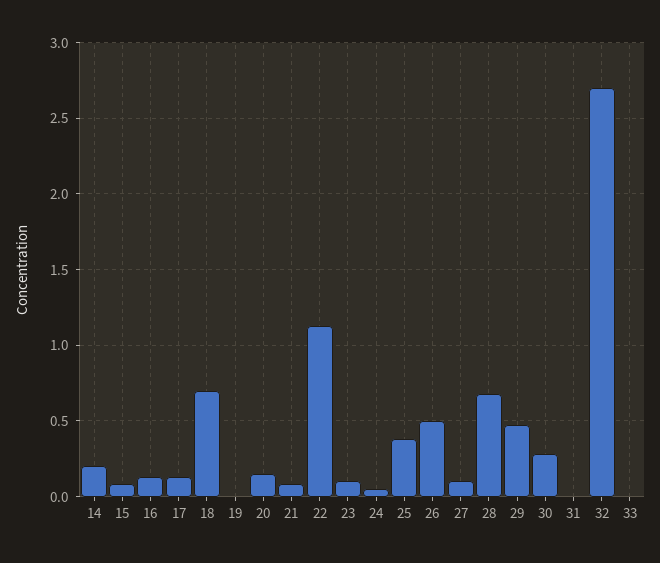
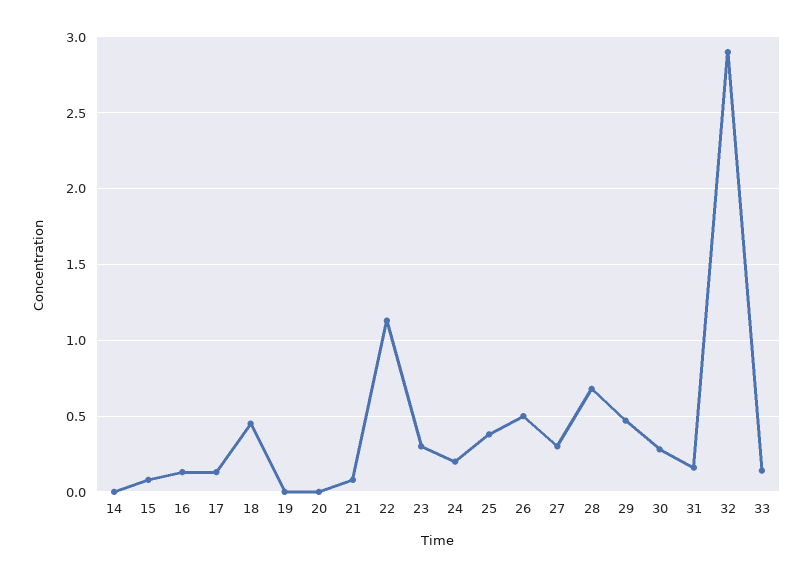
  {
-   "14": 0.2,
+   "14": 0,
    "15": 0.1,
    "16": 0.15,
    "17": 0.15,
-   "18": 0.7,
+   "18": 0.45,
    "19": 0,
-   "20": 0.15,
+   "20": 0,
    "21": 0.1,
    "22": 1.15,
-   "23": 0.1,
+   "23": 0.3,
-   "24": 0.05,
+   "24": 0.2,
    "25": 0.4,
    "26": 0.5,
-   "27": 0.1,
+   "27": 0.3,
    "28": 0.7,
    "29": 0.45,
    "30": 0.3,
-   "31": 0,
+   "31": 0.15,
-   "32": 2.7,
+   "32": 2.9,
-   "33": 0
+   "33": 0.15
  }

